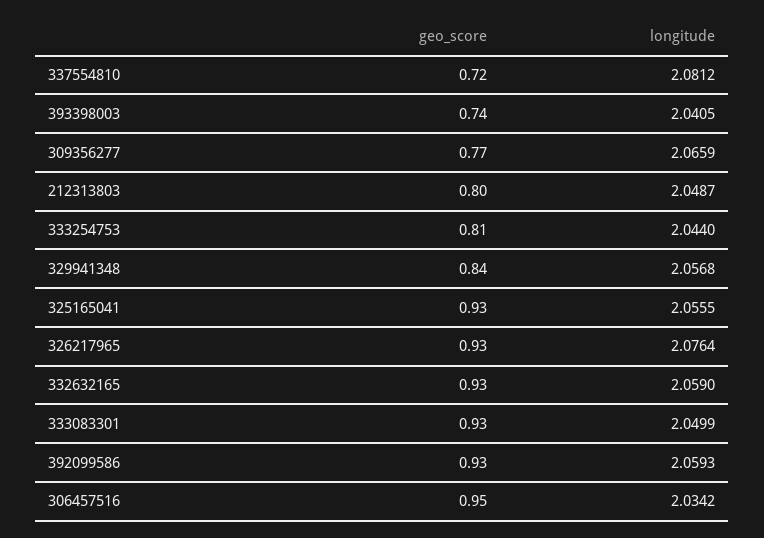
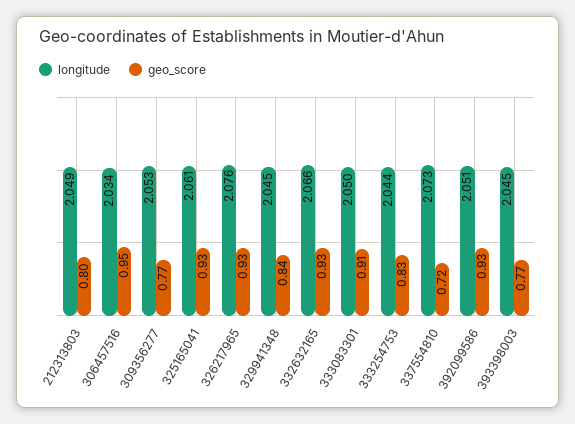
  {
    "geo_score": {
      "337554810": 0.72,
-     "393398003": 0.74,
+     "393398003": 0.77,
      "309356277": 0.77,
      "212313803": 0.8,
-     "333254753": 0.81,
+     "333254753": 0.83,
      "329941348": 0.84,
      "325165041": 0.93,
      "326217965": 0.93,
      "332632165": 0.93,
-     "333083301": 0.93,
+     "333083301": 0.91,
      "392099586": 0.93,
      "306457516": 0.95
    },
    "longitude": {
-     "337554810": 2.0812,
+     "337554810": 2.073,
-     "393398003": 2.0405,
+     "393398003": 2.045,
-     "309356277": 2.0659,
+     "309356277": 2.053,
      "212313803": 2.0487,
      "333254753": 2.044,
-     "329941348": 2.0568,
+     "329941348": 2.045,
-     "325165041": 2.0555,
+     "325165041": 2.061,
      "326217965": 2.0764,
-     "332632165": 2.059,
+     "332632165": 2.066,
      "333083301": 2.0499,
-     "392099586": 2.0593,
+     "392099586": 2.051,
      "306457516": 2.0342
    }
  }

